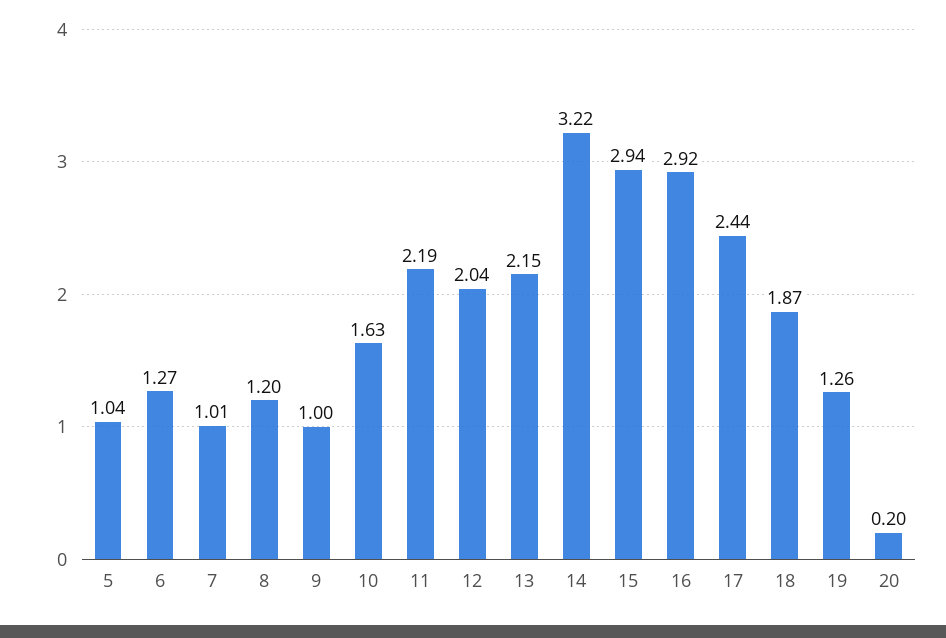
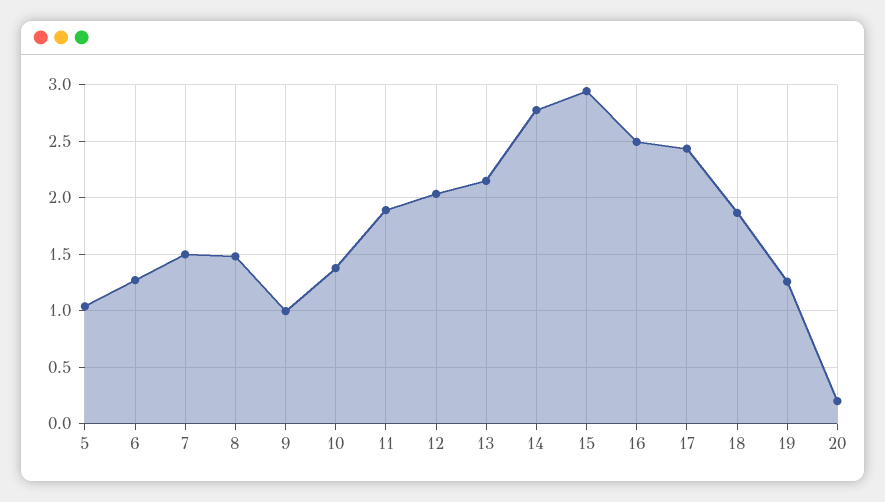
  {
    "5": 1.04,
    "6": 1.27,
-   "7": 1.01,
+   "7": 1.5,
-   "8": 1.2,
+   "8": 1.5,
    "9": 1,
-   "10": 1.63,
+   "10": 1.4,
-   "11": 2.19,
+   "11": 1.9,
    "12": 2.04,
    "13": 2.15,
-   "14": 3.22,
+   "14": 2.8,
    "15": 2.94,
-   "16": 2.92,
+   "16": 2.5,
    "17": 2.44,
    "18": 1.87,
    "19": 1.26,
    "20": 0.2
  }

